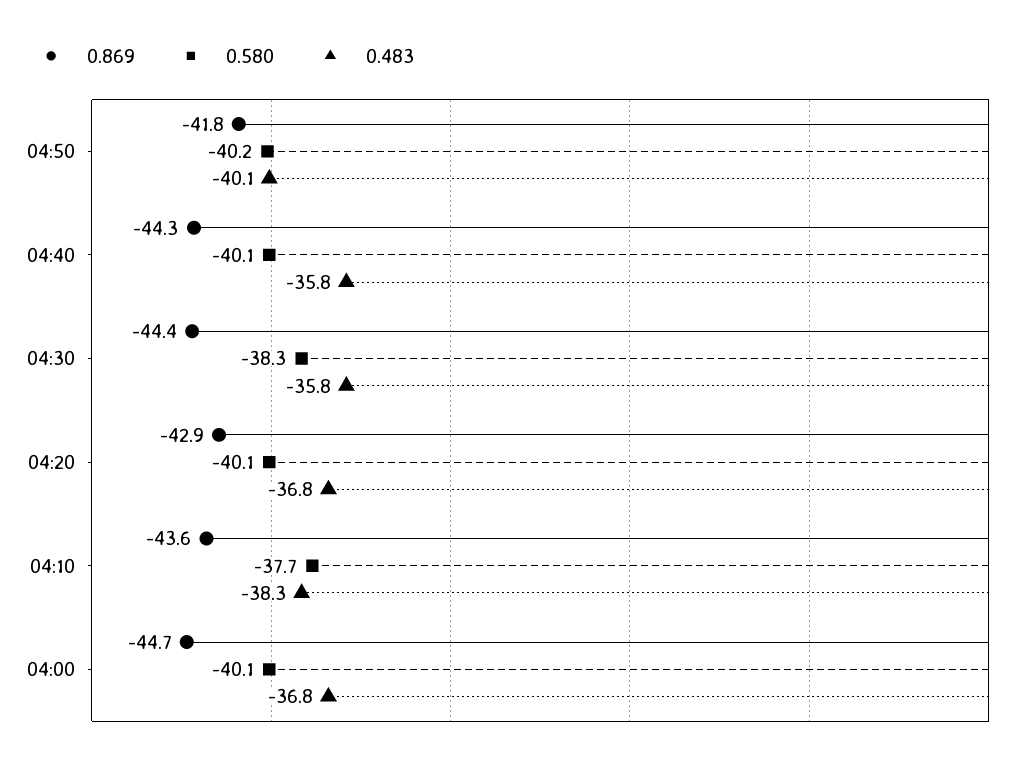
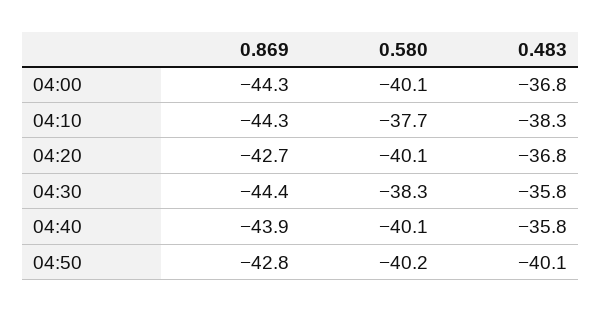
  {
    "0.869": {
-     "04:50": -41.8,
+     "04:50": -42.8,
-     "04:40": -44.3,
+     "04:40": -43.9,
      "04:30": -44.4,
-     "04:20": -42.9,
+     "04:20": -42.7,
-     "04:10": -43.6,
+     "04:10": -44.3,
-     "04:00": -44.7
+     "04:00": -44.3
    },
    "0.580": {
      "04:50": -40.2,
      "04:40": -40.1,
      "04:30": -38.3,
      "04:20": -40.1,
      "04:10": -37.7,
      "04:00": -40.1
    },
    "0.483": {
      "04:50": -40.1,
      "04:40": -35.8,
      "04:30": -35.8,
      "04:20": -36.8,
      "04:10": -38.3,
      "04:00": -36.8
    }
  }

